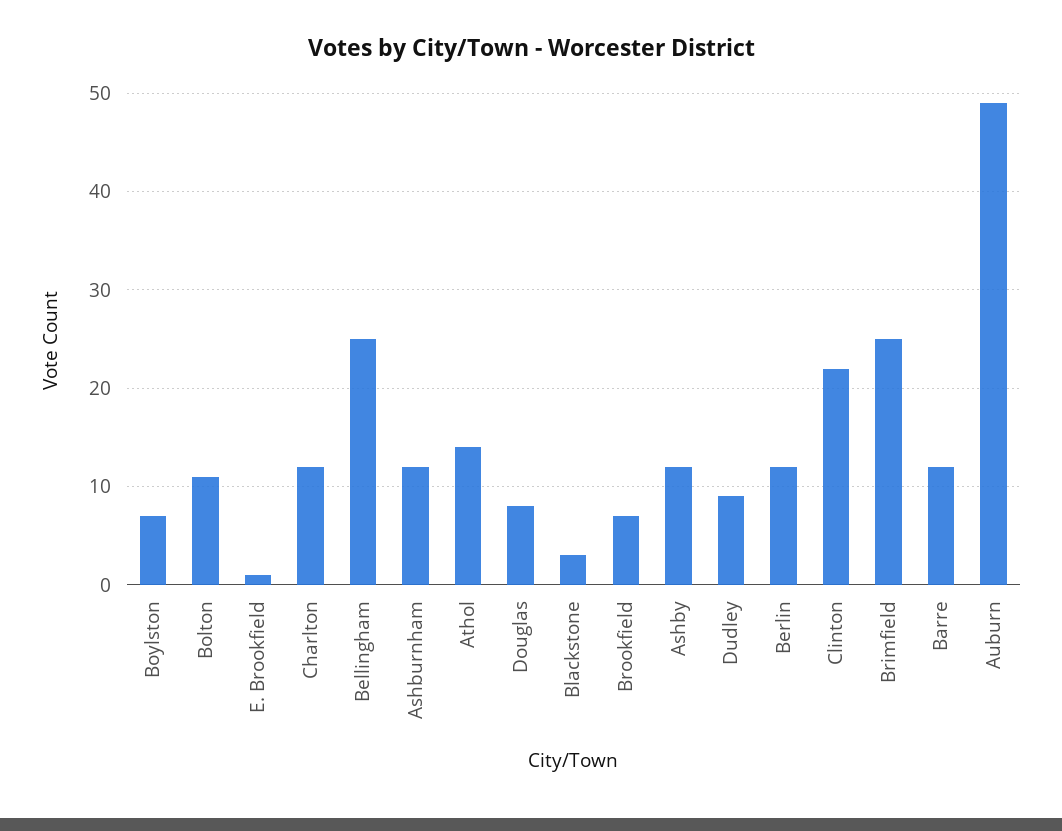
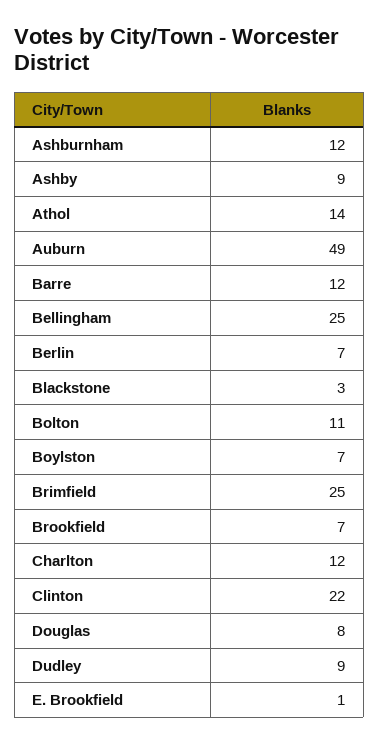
  {
    "Boylston": 7,
    "Bolton": 11,
    "E. Brookfield": 1,
    "Charlton": 12,
    "Bellingham": 25,
    "Ashburnham": 12,
    "Athol": 14,
    "Douglas": 8,
    "Blackstone": 3,
    "Brookfield": 7,
-   "Ashby": 12,
+   "Ashby": 9,
    "Dudley": 9,
-   "Berlin": 12,
+   "Berlin": 7,
    "Clinton": 22,
    "Brimfield": 25,
    "Barre": 12,
    "Auburn": 49
  }

